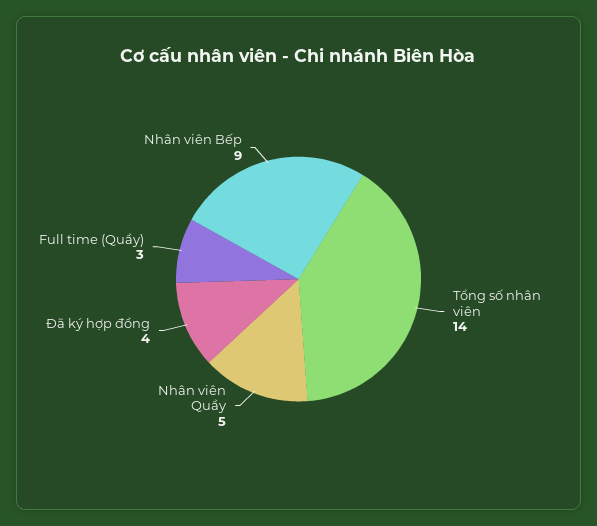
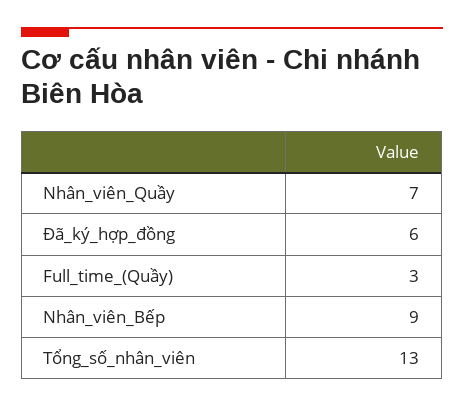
  {
-   "Tổng số nhân viên": 14,
+   "Tổng số nhân viên": 13,
-   "Nhân viên Quầy": 5,
+   "Nhân viên Quầy": 7,
-   "Đã ký hợp đồng": 4,
+   "Đã ký hợp đồng": 6,
    "Full time (Quầy)": 3,
    "Nhân viên Bếp": 9
  }

